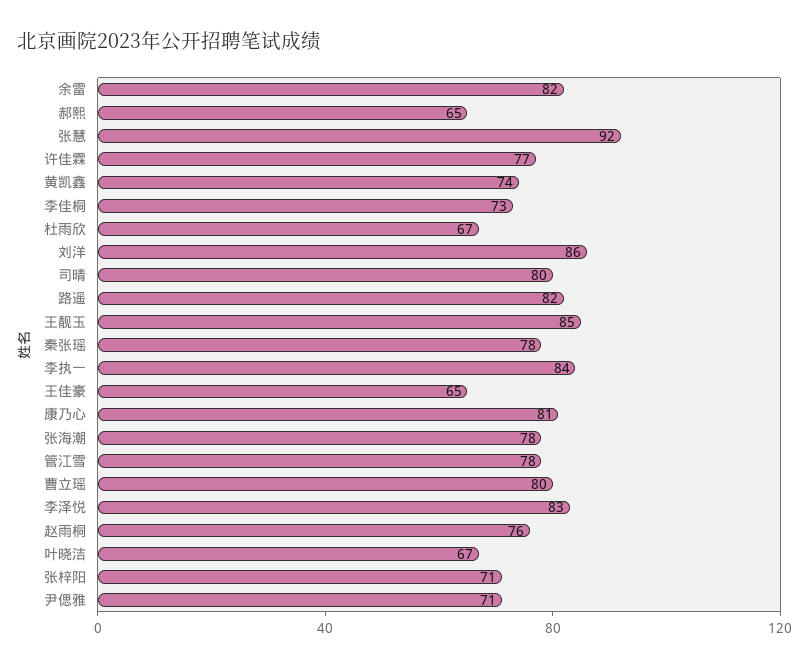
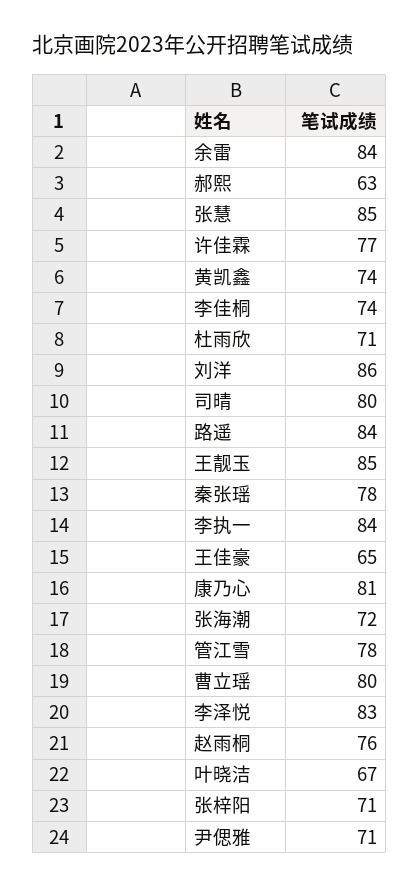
  {
-   "余雷": 82,
+   "余雷": 84,
-   "郝熙": 65,
+   "郝熙": 63,
-   "张慧": 92,
+   "张慧": 85,
    "许佳霖": 77,
    "黄凯鑫": 74,
-   "李佳桐": 73,
+   "李佳桐": 74,
-   "杜雨欣": 67,
+   "杜雨欣": 71,
    "刘洋": 86,
    "司晴": 80,
-   "路遥": 82,
+   "路遥": 84,
    "王靓玉": 85,
    "秦张瑶": 78,
    "李执一": 84,
    "王佳豪": 65,
    "康乃心": 81,
-   "张海潮": 78,
+   "张海潮": 72,
    "管江雪": 78,
    "曹立瑶": 80,
    "李泽悦": 83,
    "赵雨桐": 76,
    "叶晓洁": 67,
    "张梓阳": 71,
    "尹偲雅": 71
  }

